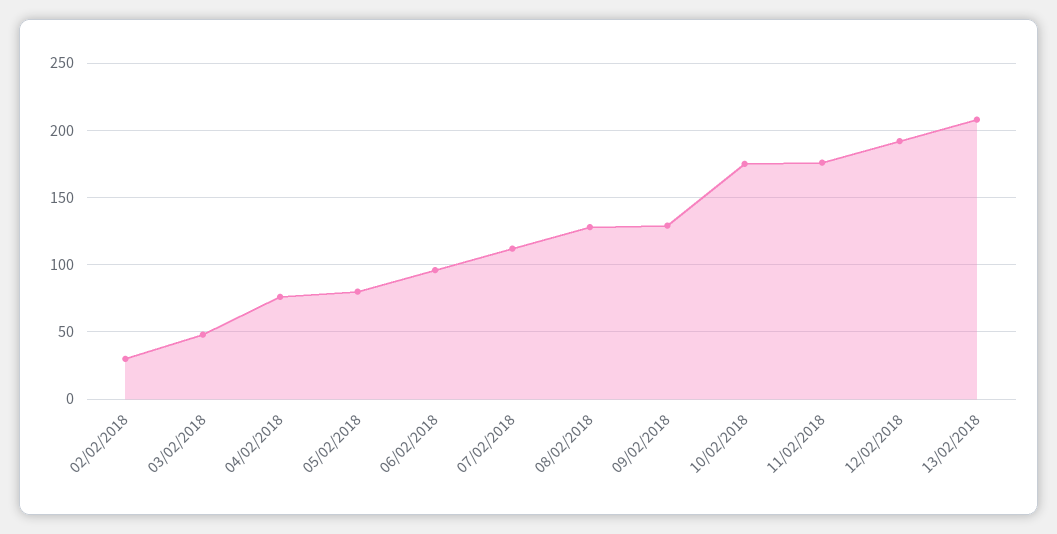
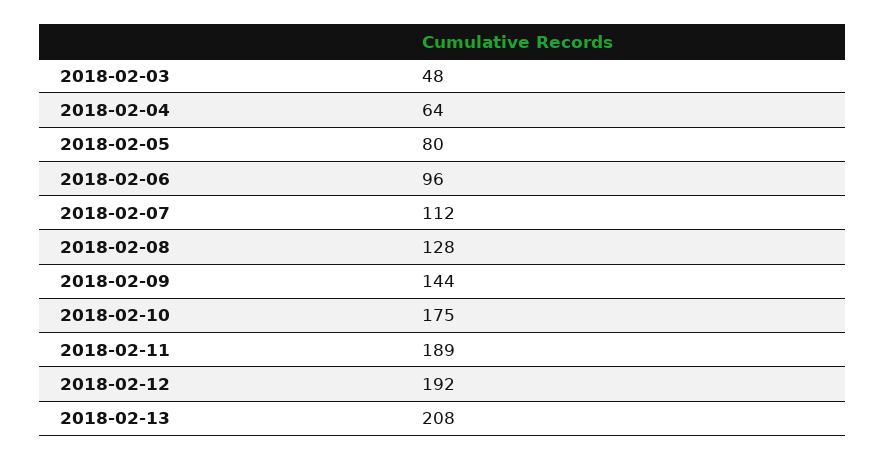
  {
-   "02/02/2018": 30,
    "03/02/2018": 48,
-   "04/02/2018": 75,
+   "04/02/2018": 64,
    "05/02/2018": 80,
    "06/02/2018": 96,
    "07/02/2018": 112,
    "08/02/2018": 128,
-   "09/02/2018": 130,
+   "09/02/2018": 144,
    "10/02/2018": 175,
-   "11/02/2018": 175,
+   "11/02/2018": 189,
    "12/02/2018": 192,
    "13/02/2018": 208
  }

